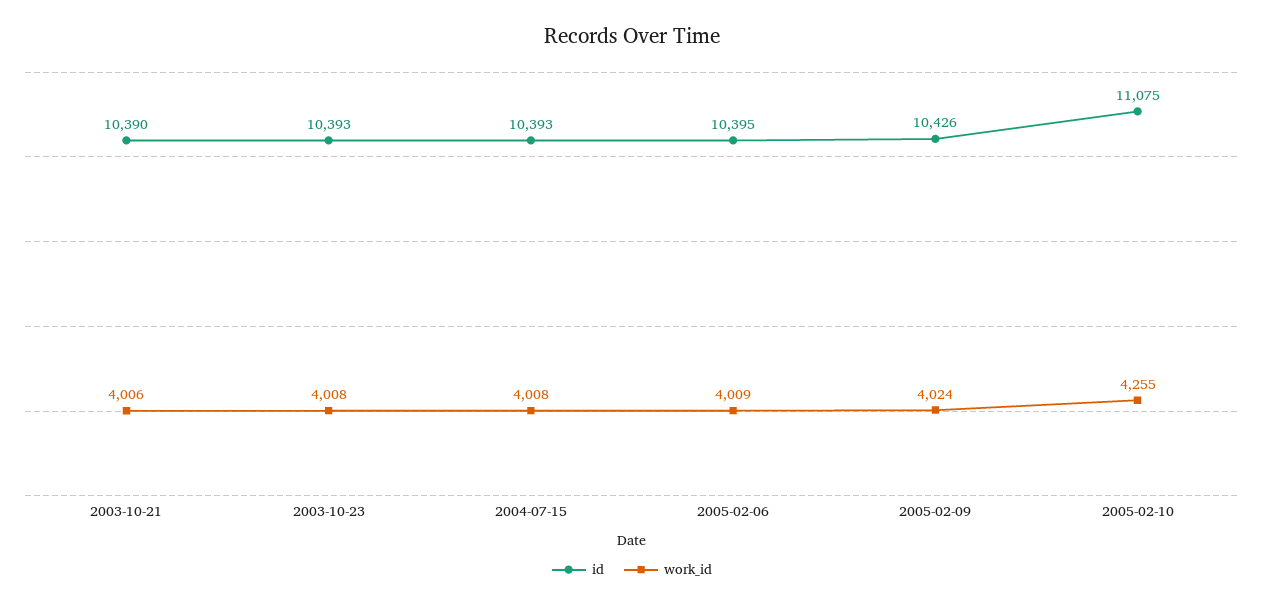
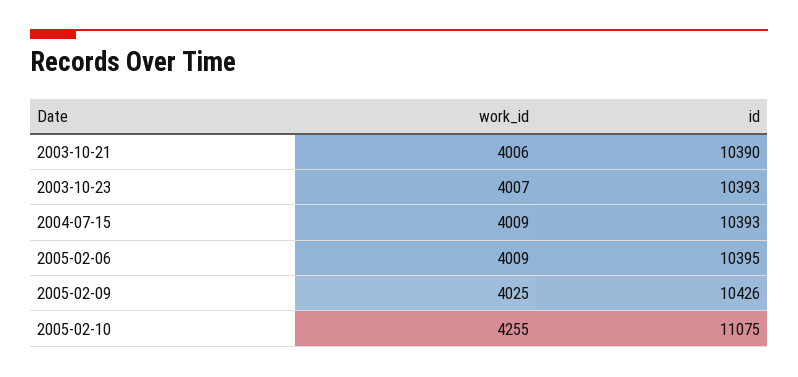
  {
    "id": {
      "2003-10-21": 10390,
      "2003-10-23": 10393,
      "2004-07-15": 10393,
      "2005-02-06": 10395,
      "2005-02-09": 10426,
      "2005-02-10": 11075
    },
    "work_id": {
      "2003-10-21": 4006,
-     "2003-10-23": 4008,
+     "2003-10-23": 4007,
-     "2004-07-15": 4008,
+     "2004-07-15": 4009,
      "2005-02-06": 4009,
-     "2005-02-09": 4024,
+     "2005-02-09": 4025,
      "2005-02-10": 4255
    }
  }

